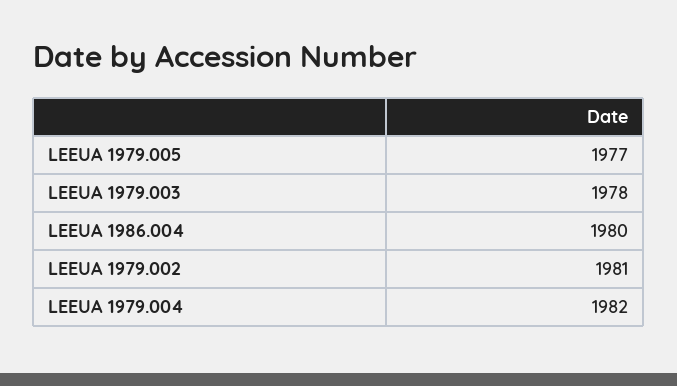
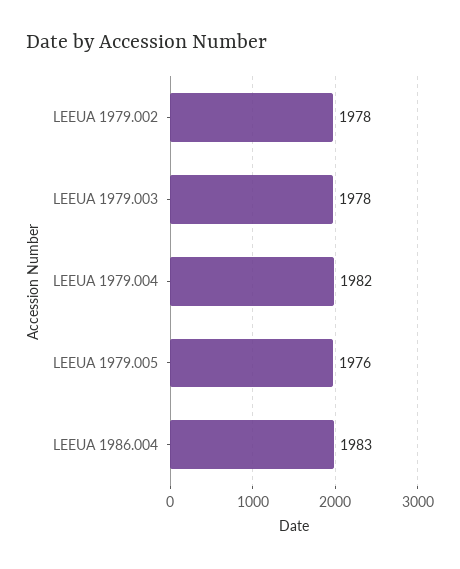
  {
-   "LEEUA 1979.005": 1977,
+   "LEEUA 1979.005": 1976,
    "LEEUA 1979.003": 1978,
-   "LEEUA 1986.004": 1980,
+   "LEEUA 1986.004": 1983,
-   "LEEUA 1979.002": 1981,
+   "LEEUA 1979.002": 1978,
    "LEEUA 1979.004": 1982
  }

